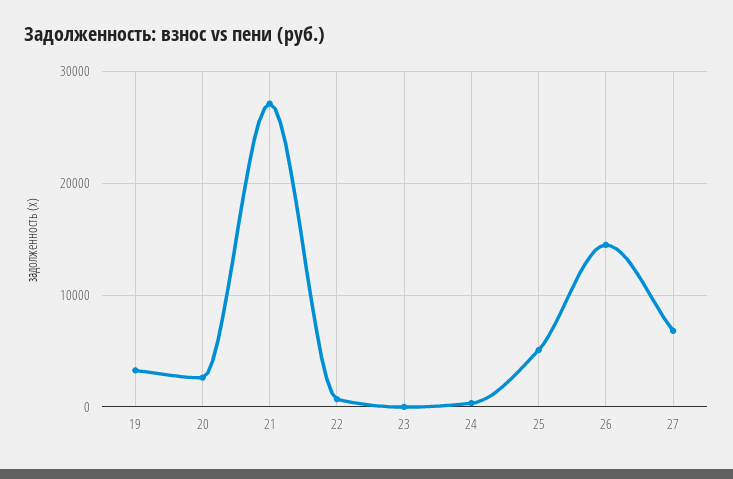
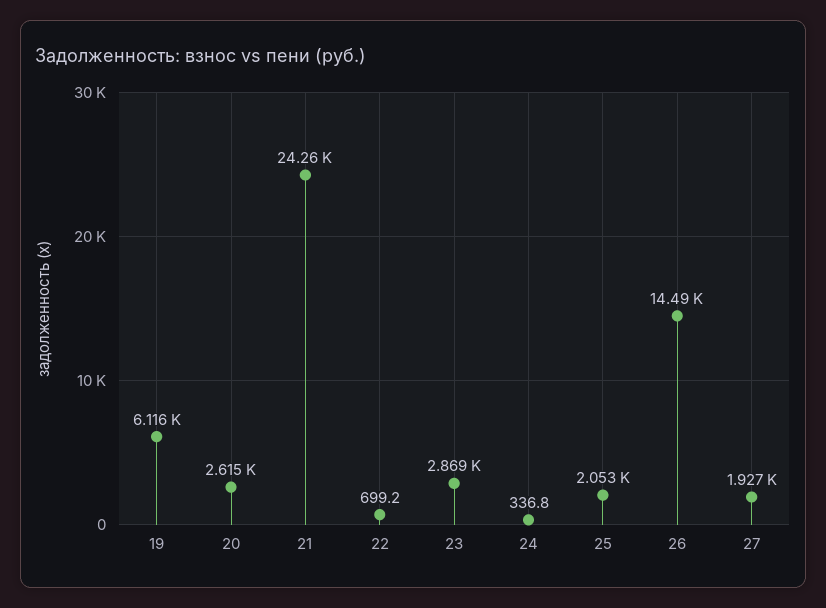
  {
-   "19": 3000,
+   "19": 6116,
    "20": 2615,
-   "21": 27000,
+   "21": 24260,
    "22": 699.2,
-   "23": 0,
+   "23": 2869,
    "24": 336.8,
-   "25": 5000,
+   "25": 2053,
    "26": 14490,
-   "27": 7000
+   "27": 1927
  }

